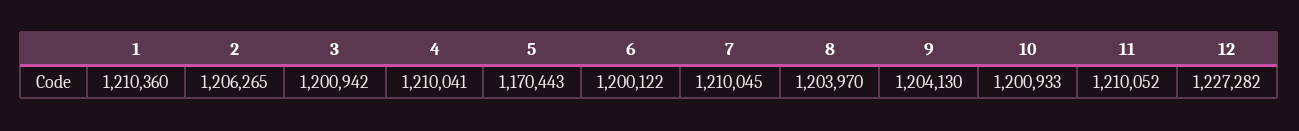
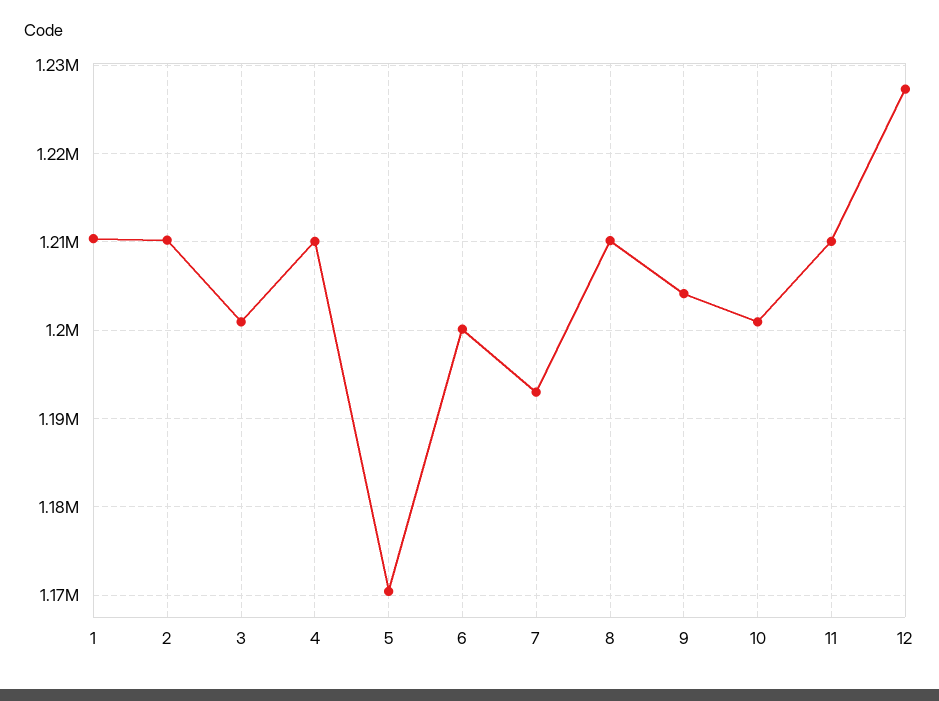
  {
    "1": 1210360,
-   "2": 1206265,
+   "2": 1210000,
    "3": 1200942,
    "4": 1210041,
    "5": 1170443,
    "6": 1200122,
-   "7": 1210045,
+   "7": 1193000,
-   "8": 1203970,
+   "8": 1210000,
    "9": 1204130,
    "10": 1200933,
    "11": 1210052,
    "12": 1227282
  }

